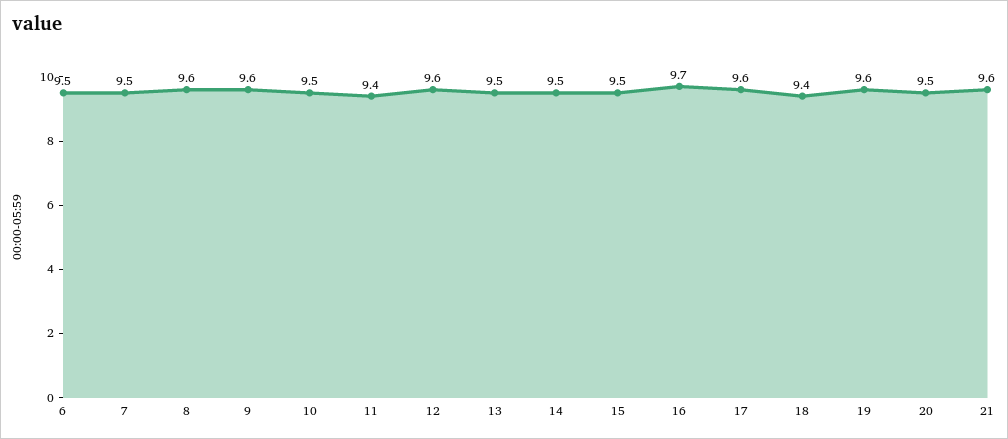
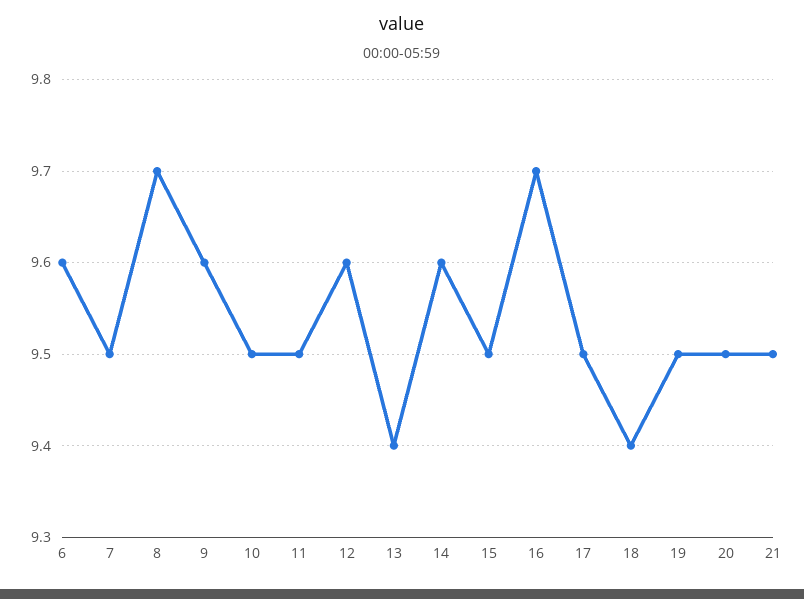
  {
-   "6": 9.5,
+   "6": 9.6,
    "7": 9.5,
-   "8": 9.6,
+   "8": 9.7,
    "9": 9.6,
    "10": 9.5,
-   "11": 9.4,
+   "11": 9.5,
    "12": 9.6,
-   "13": 9.5,
+   "13": 9.4,
-   "14": 9.5,
+   "14": 9.6,
    "15": 9.5,
    "16": 9.7,
-   "17": 9.6,
+   "17": 9.5,
    "18": 9.4,
-   "19": 9.6,
+   "19": 9.5,
    "20": 9.5,
-   "21": 9.6
+   "21": 9.5
  }

